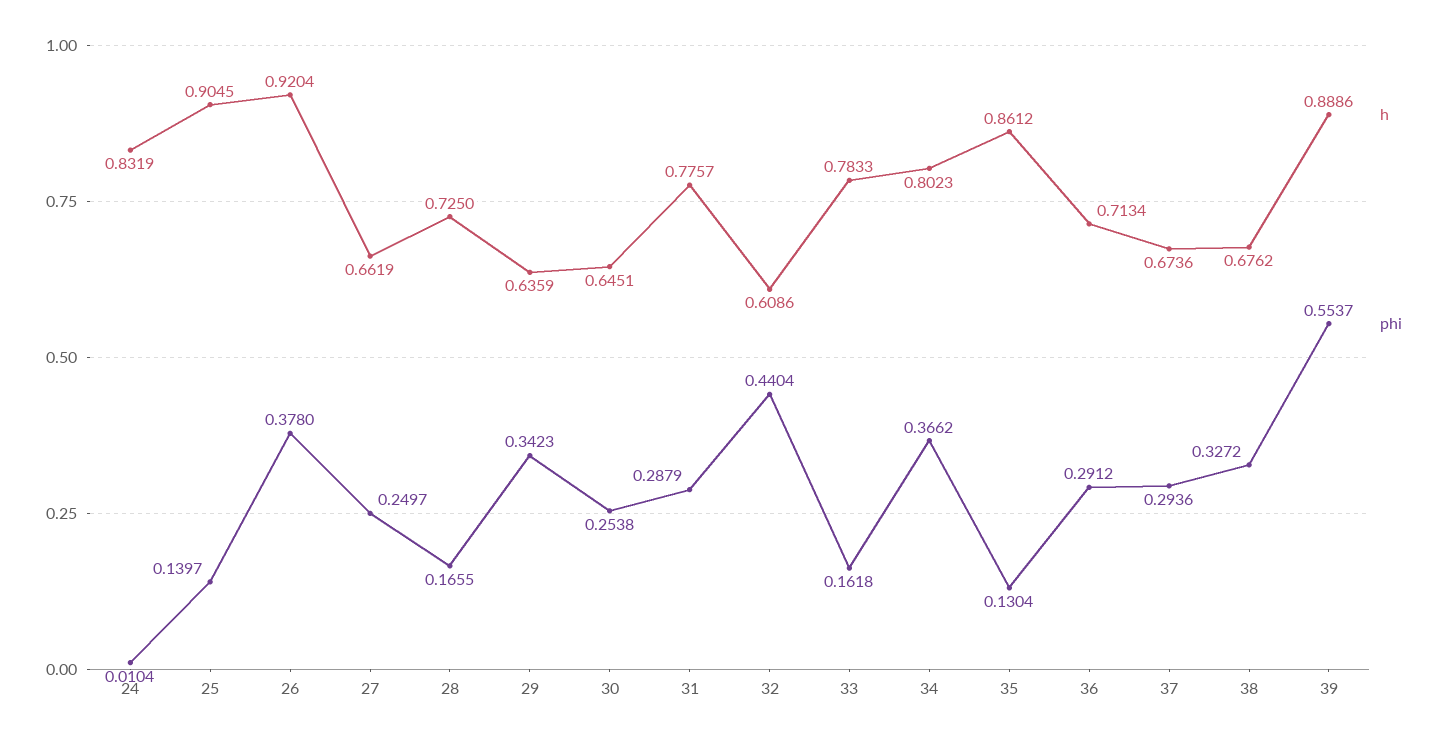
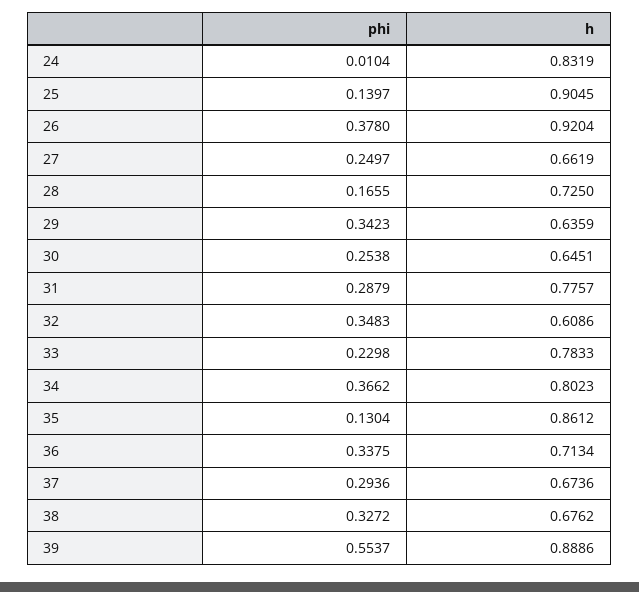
  {
    "h": {
      "24": 0.8319,
      "25": 0.9045,
      "26": 0.9204,
      "27": 0.6619,
      "28": 0.725,
      "29": 0.6359,
      "30": 0.6451,
      "31": 0.7757,
      "32": 0.6086,
      "33": 0.7833,
      "34": 0.8023,
      "35": 0.8612,
      "36": 0.7134,
      "37": 0.6736,
      "38": 0.6762,
      "39": 0.8886
    },
    "phi": {
      "24": 0.0104,
      "25": 0.1397,
      "26": 0.378,
      "27": 0.2497,
      "28": 0.1655,
      "29": 0.3423,
      "30": 0.2538,
      "31": 0.2879,
-     "32": 0.4404,
+     "32": 0.3483,
-     "33": 0.1618,
+     "33": 0.2298,
      "34": 0.3662,
      "35": 0.1304,
-     "36": 0.2912,
+     "36": 0.3375,
      "37": 0.2936,
      "38": 0.3272,
      "39": 0.5537
    }
  }

